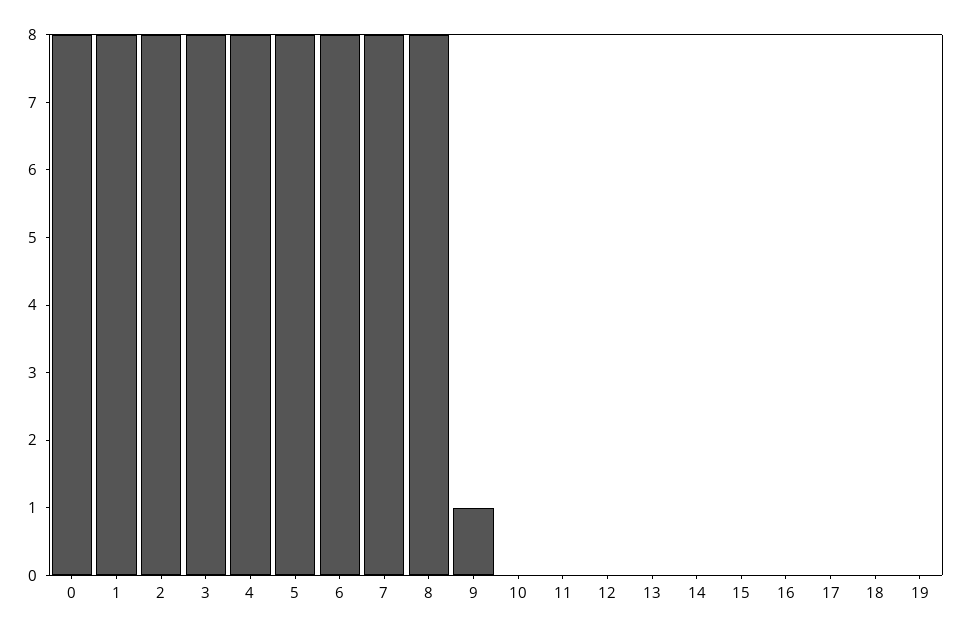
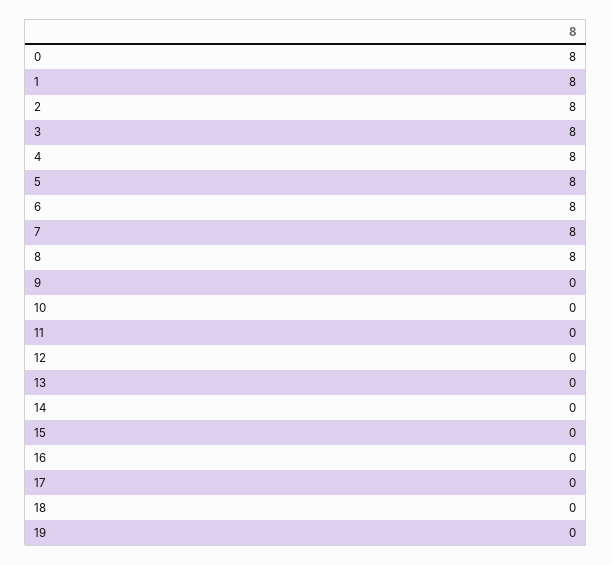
  {
    "0": 8,
    "1": 8,
    "2": 8,
    "3": 8,
    "4": 8,
    "5": 8,
    "6": 8,
    "7": 8,
    "8": 8,
-   "9": 1,
+   "9": 0,
    "10": 0,
    "11": 0,
    "12": 0,
    "13": 0,
    "14": 0,
    "15": 0,
    "16": 0,
    "17": 0,
    "18": 0,
    "19": 0
  }

